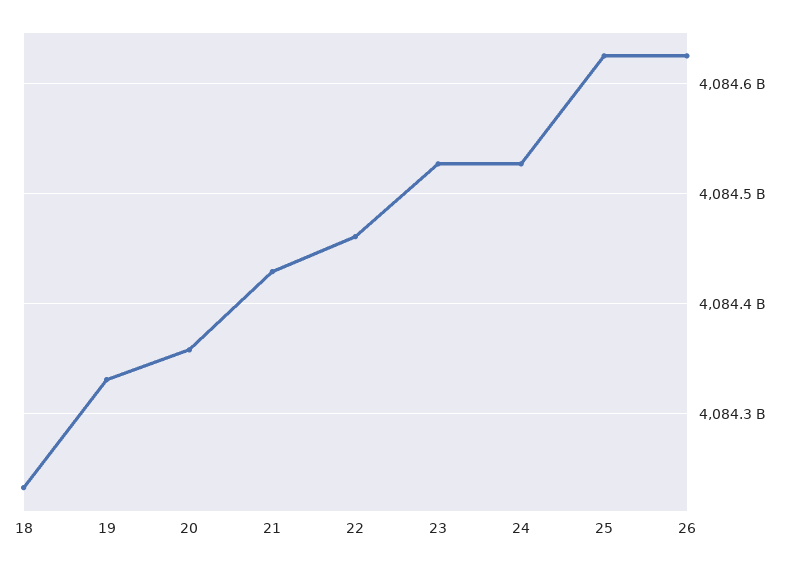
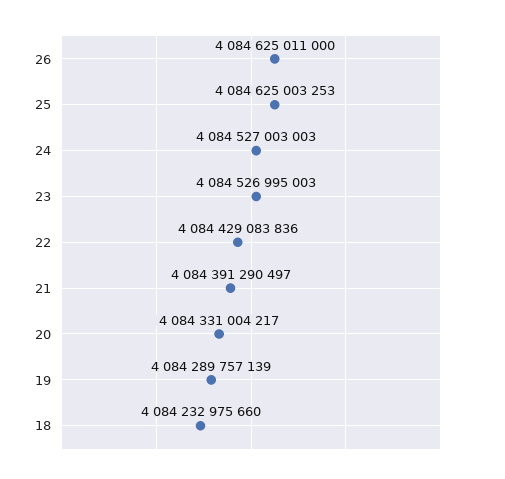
  {
    "18": 4084232975660,
-   "19": 4084330000000,
+   "19": 4084289757139,
-   "20": 4084360000000,
+   "20": 4084331004217,
-   "21": 4084430000000,
+   "21": 4084391290497,
-   "22": 4084460000000,
+   "22": 4084429083836,
    "23": 4084526995003,
    "24": 4084527003003,
    "25": 4084625003253,
    "26": 4084625011000
  }

